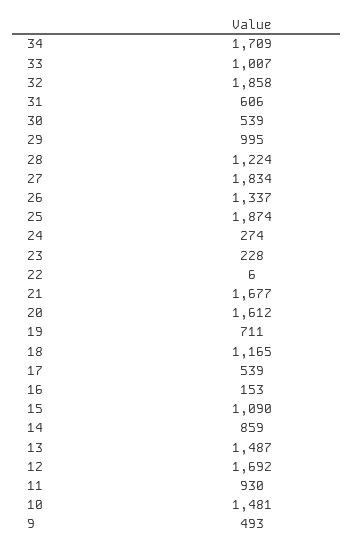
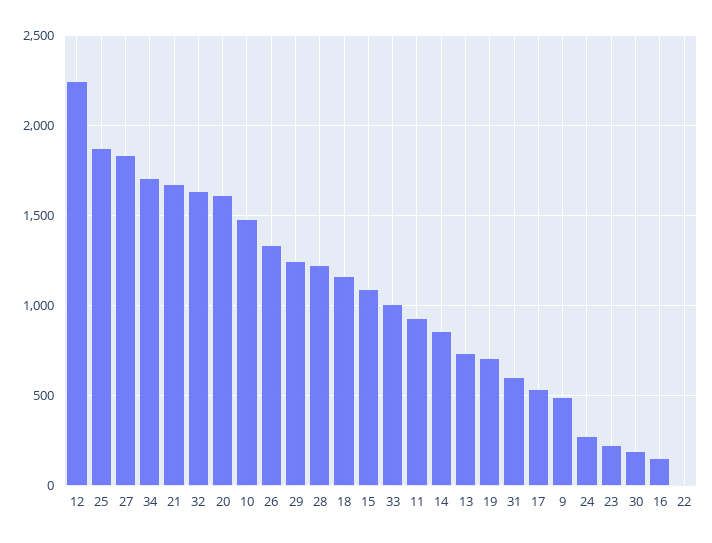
  {
    "34": 1709,
    "33": 1007,
-   "32": 1858,
+   "32": 1650,
    "31": 606,
-   "30": 539,
+   "30": 200,
-   "29": 995,
+   "29": 1250,
    "28": 1224,
    "27": 1834,
    "26": 1337,
    "25": 1874,
    "24": 274,
    "23": 228,
    "22": 6,
    "21": 1677,
    "20": 1612,
    "19": 711,
    "18": 1165,
    "17": 539,
    "16": 153,
    "15": 1090,
    "14": 859,
-   "13": 1487,
+   "13": 750,
-   "12": 1692,
+   "12": 2250,
    "11": 930,
    "10": 1481,
    "9": 493
  }

